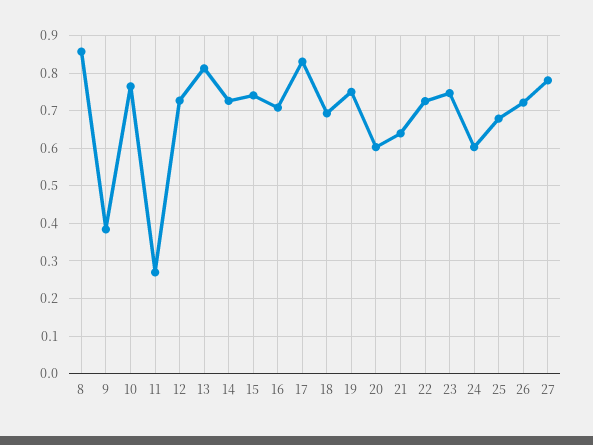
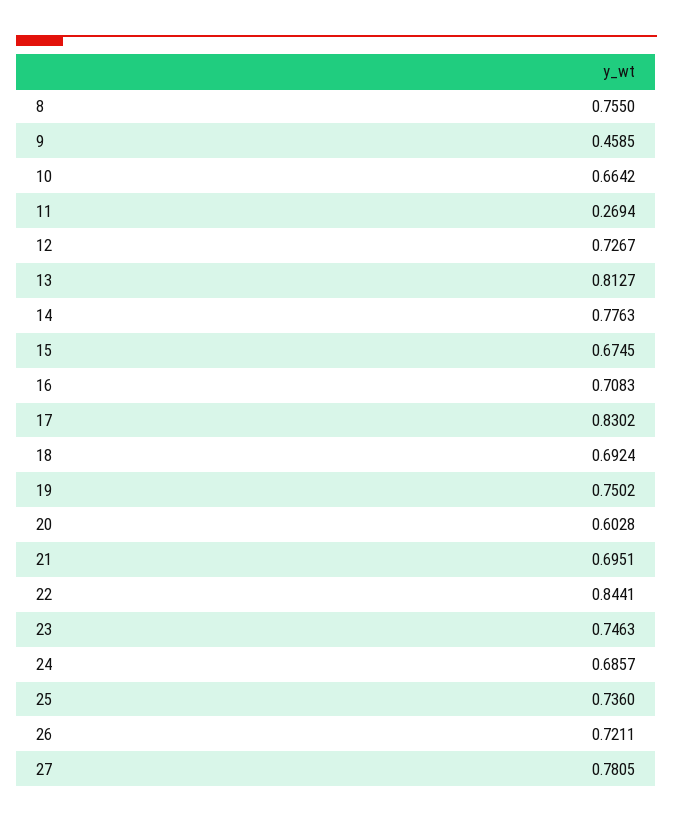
  {
-   "8": 0.86,
+   "8": 0.755,
-   "9": 0.38,
+   "9": 0.4585,
-   "10": 0.76,
+   "10": 0.6642,
    "11": 0.2694,
    "12": 0.7267,
    "13": 0.8127,
-   "14": 0.72,
+   "14": 0.7763,
-   "15": 0.74,
+   "15": 0.6745,
    "16": 0.7083,
    "17": 0.8302,
    "18": 0.6924,
    "19": 0.7502,
    "20": 0.6028,
-   "21": 0.64,
+   "21": 0.6951,
-   "22": 0.72,
+   "22": 0.8441,
    "23": 0.7463,
-   "24": 0.6,
+   "24": 0.6857,
-   "25": 0.68,
+   "25": 0.736,
    "26": 0.7211,
    "27": 0.7805
  }

